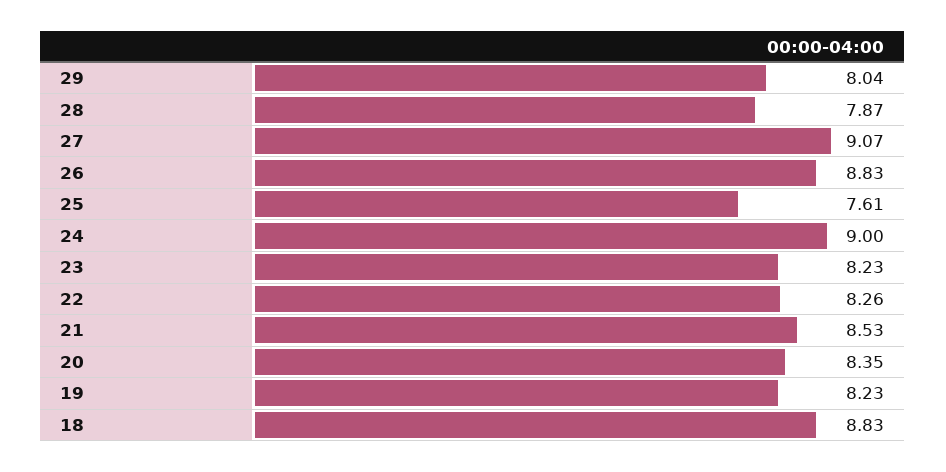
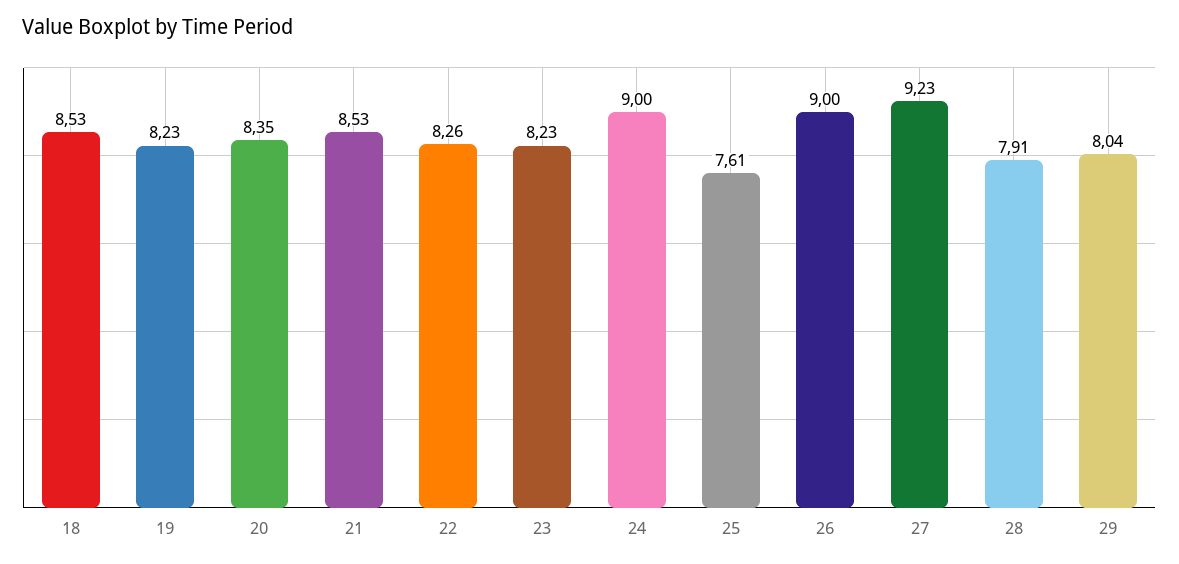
  {
    "29": 8.04,
-   "28": 7.87,
+   "28": 7.91,
-   "27": 9.07,
+   "27": 9.23,
-   "26": 8.83,
+   "26": 9,
    "25": 7.61,
    "24": 9,
    "23": 8.23,
    "22": 8.26,
    "21": 8.53,
    "20": 8.35,
    "19": 8.23,
-   "18": 8.83
+   "18": 8.53
  }

